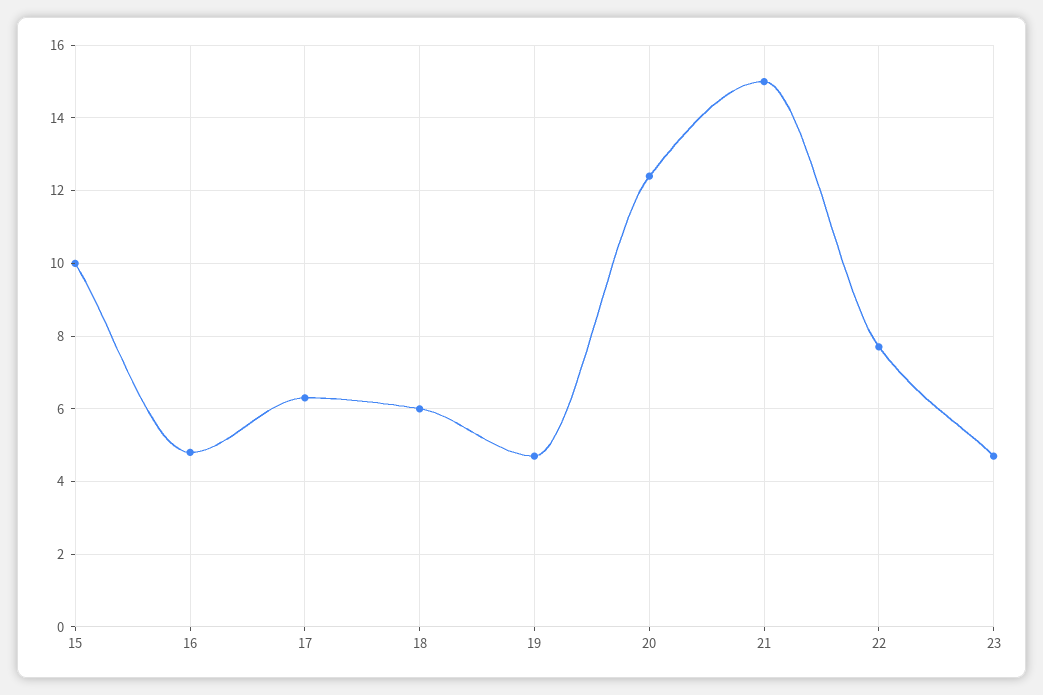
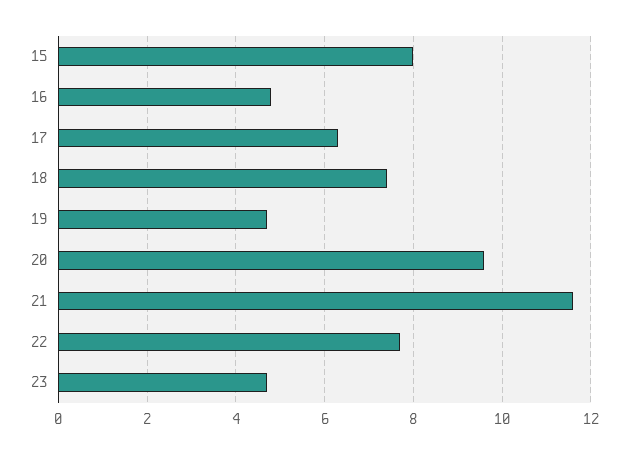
  {
-   "15": 10,
+   "15": 8,
    "16": 5,
    "17": 6.5,
-   "18": 6,
+   "18": 7.5,
    "19": 4.5,
-   "20": 12.5,
+   "20": 9.5,
-   "21": 15,
+   "21": 11.5,
    "22": 7.5,
    "23": 4.5
  }

